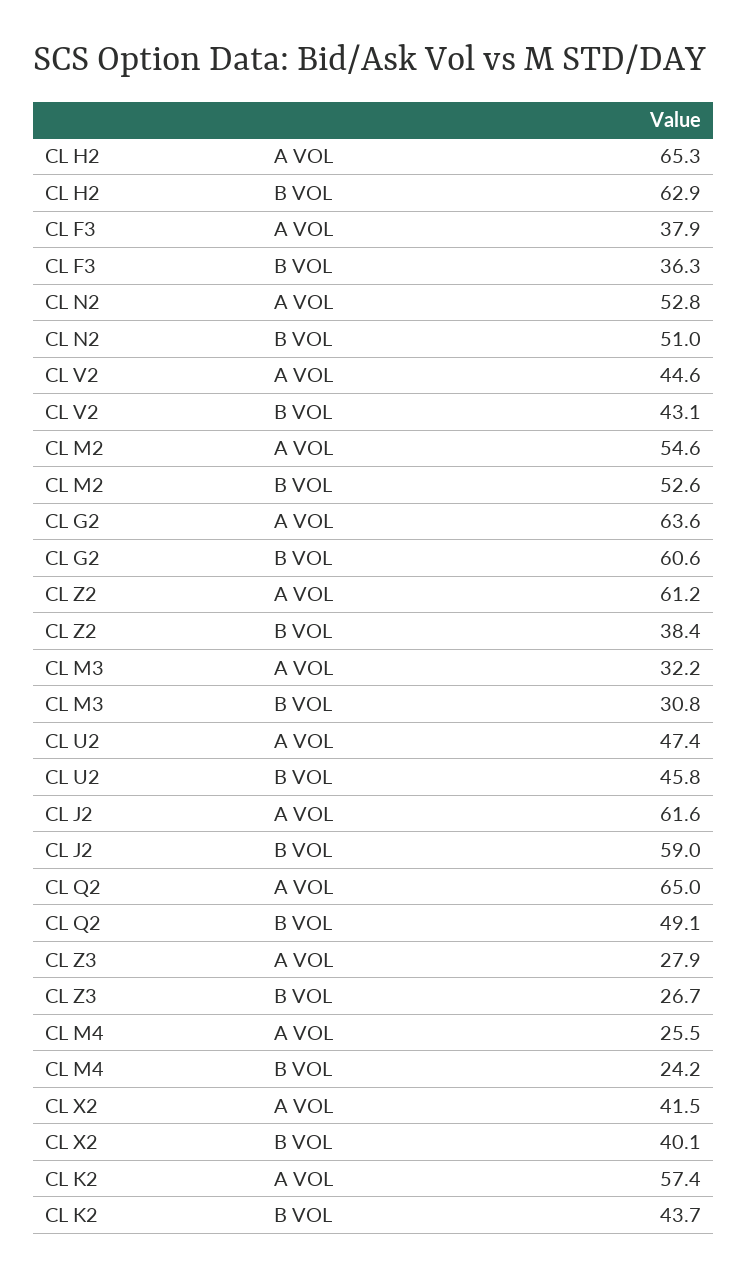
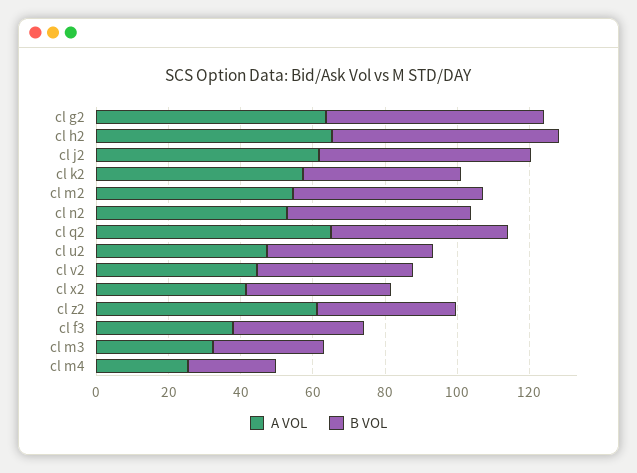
  {
    "A VOL": {
      "CL H2": 65.3,
      "CL F3": 37.9,
      "CL N2": 52.8,
      "CL V2": 44.6,
      "CL M2": 54.6,
      "CL G2": 63.6,
      "CL Z2": 61.2,
      "CL M3": 32.2,
      "CL U2": 47.4,
      "CL J2": 61.6,
      "CL Q2": 65,
-     "CL Z3": 27.9,
      "CL M4": 25.5,
      "CL X2": 41.5,
      "CL K2": 57.4
    },
    "B VOL": {
      "CL H2": 62.9,
      "CL F3": 36.3,
      "CL N2": 51,
      "CL V2": 43.1,
      "CL M2": 52.6,
      "CL G2": 60.6,
      "CL Z2": 38.4,
      "CL M3": 30.8,
      "CL U2": 45.8,
      "CL J2": 59,
      "CL Q2": 49.1,
-     "CL Z3": 26.7,
      "CL M4": 24.2,
      "CL X2": 40.1,
      "CL K2": 43.7
    }
  }

